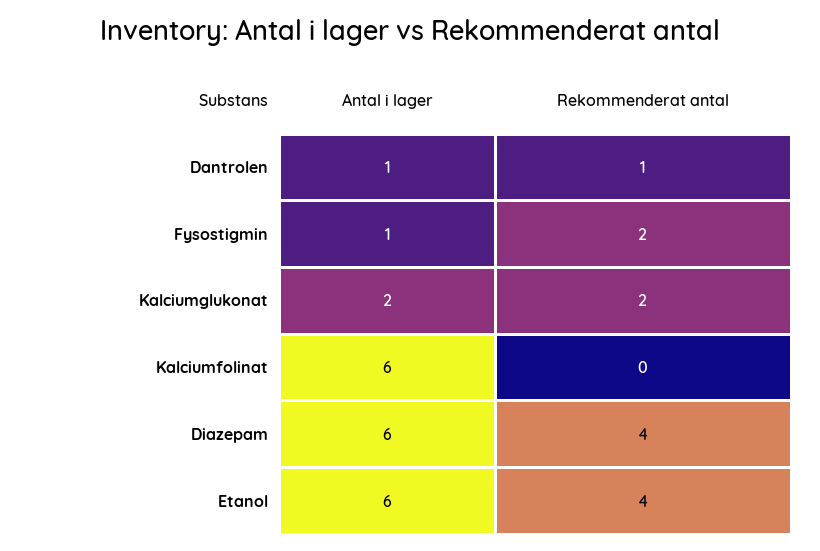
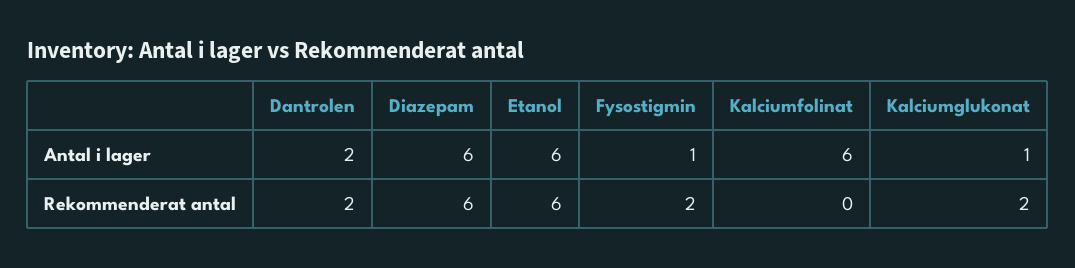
  {
    "Antal i lager": {
-     "Dantrolen": 1,
+     "Dantrolen": 2,
      "Fysostigmin": 1,
-     "Kalciumglukonat": 2,
+     "Kalciumglukonat": 1,
      "Kalciumfolinat": 6,
      "Diazepam": 6,
      "Etanol": 6
    },
    "Rekommenderat antal": {
-     "Dantrolen": 1,
+     "Dantrolen": 2,
      "Fysostigmin": 2,
      "Kalciumglukonat": 2,
      "Kalciumfolinat": 0,
-     "Diazepam": 4,
+     "Diazepam": 6,
-     "Etanol": 4
+     "Etanol": 6
    }
  }

